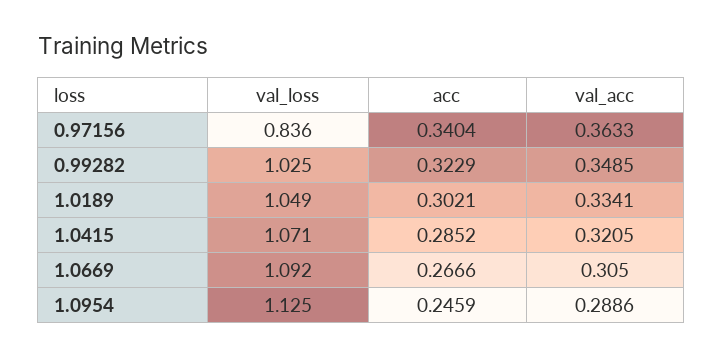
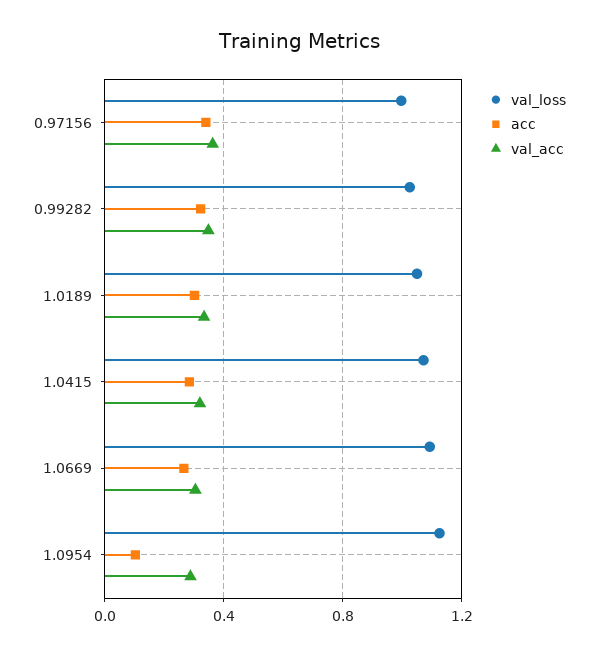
  {
    "val_loss": {
-     "0.97156": 0.836,
+     "0.97156": 1,
      "0.99282": 1.025,
      "1.0189": 1.049,
      "1.0415": 1.071,
      "1.0669": 1.092,
      "1.0954": 1.125
    },
    "acc": {
      "0.97156": 0.3404,
      "0.99282": 0.3229,
      "1.0189": 0.3021,
      "1.0415": 0.2852,
      "1.0669": 0.2666,
-     "1.0954": 0.2459
+     "1.0954": 0.1
    },
    "val_acc": {
      "0.97156": 0.3633,
      "0.99282": 0.3485,
      "1.0189": 0.3341,
      "1.0415": 0.3205,
      "1.0669": 0.305,
      "1.0954": 0.2886
    }
  }

